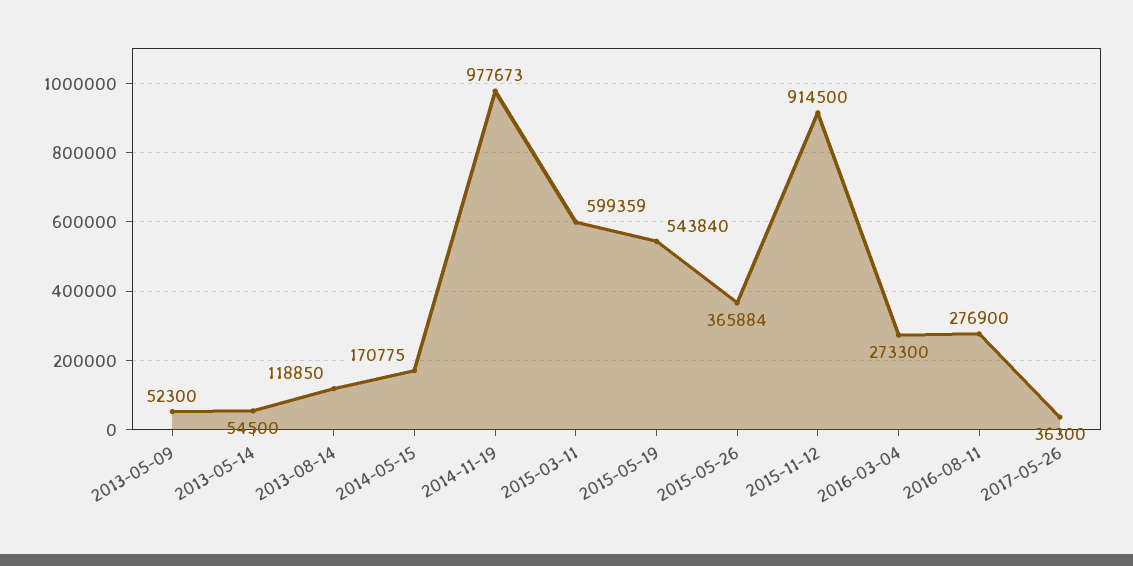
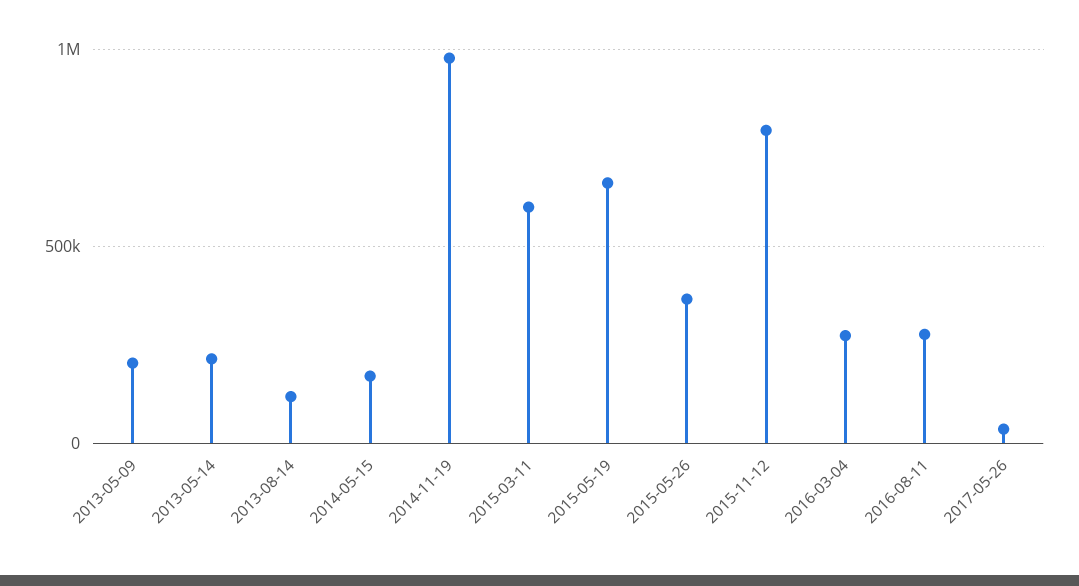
  {
-   "2013-05-09": 52300,
+   "2013-05-09": 200000,
-   "2013-05-14": 54500,
+   "2013-05-14": 200000,
    "2013-08-14": 118850,
    "2014-05-15": 170775,
    "2014-11-19": 977673,
    "2015-03-11": 599359,
-   "2015-05-19": 543840,
+   "2015-05-19": 650000,
    "2015-05-26": 365884,
-   "2015-11-12": 914500,
+   "2015-11-12": 800000,
    "2016-03-04": 273300,
    "2016-08-11": 276900,
    "2017-05-26": 36300
  }

